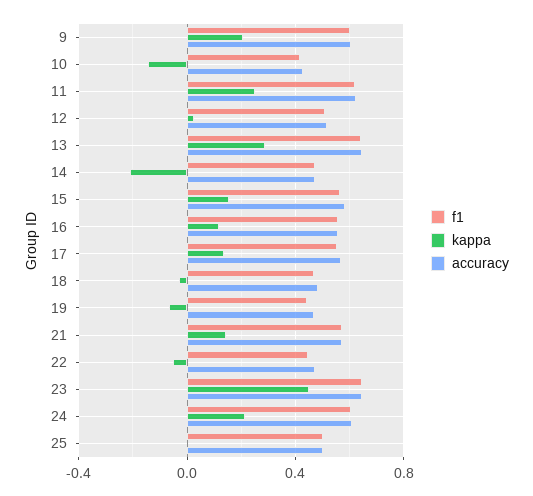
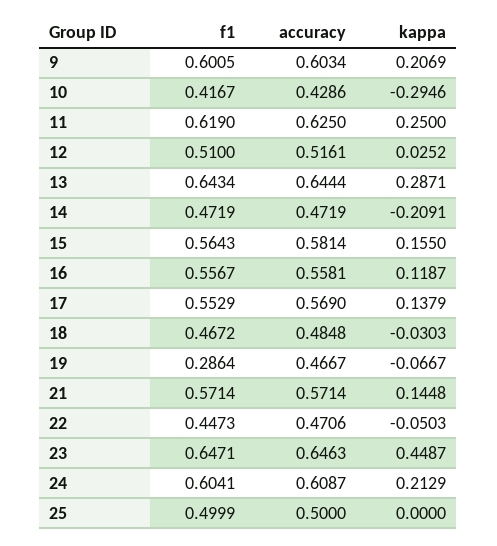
  {
    "f1": {
      "9": 0.6005,
      "10": 0.4167,
      "11": 0.619,
      "12": 0.51,
      "13": 0.6434,
      "14": 0.4719,
      "15": 0.5643,
      "16": 0.5567,
      "17": 0.5529,
      "18": 0.4672,
-     "19": 0.45,
+     "19": 0.2864,
      "21": 0.5714,
      "22": 0.4473,
      "23": 0.6471,
      "24": 0.6041,
      "25": 0.4999
    },
    "kappa": {
      "9": 0.2069,
-     "10": -0.15,
+     "10": -0.2946,
      "11": 0.25,
      "12": 0.0252,
      "13": 0.2871,
      "14": -0.2091,
      "15": 0.155,
      "16": 0.1187,
      "17": 0.1379,
      "18": -0.0303,
      "19": -0.0667,
      "21": 0.1448,
      "22": -0.0503,
      "23": 0.4487,
      "24": 0.2129,
      "25": 0
    },
    "accuracy": {
      "9": 0.6034,
      "10": 0.4286,
      "11": 0.625,
      "12": 0.5161,
      "13": 0.6444,
      "14": 0.4719,
      "15": 0.5814,
      "16": 0.5581,
      "17": 0.569,
      "18": 0.4848,
      "19": 0.4667,
      "21": 0.5714,
      "22": 0.4706,
      "23": 0.6463,
      "24": 0.6087,
      "25": 0.5
    }
  }

